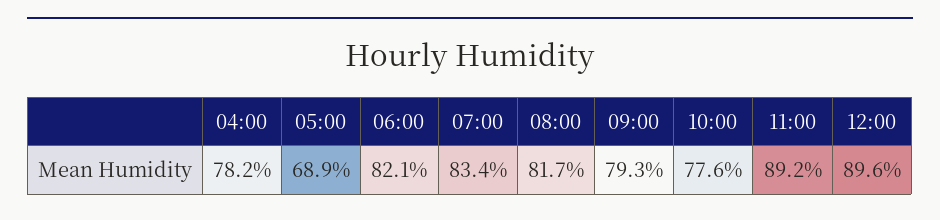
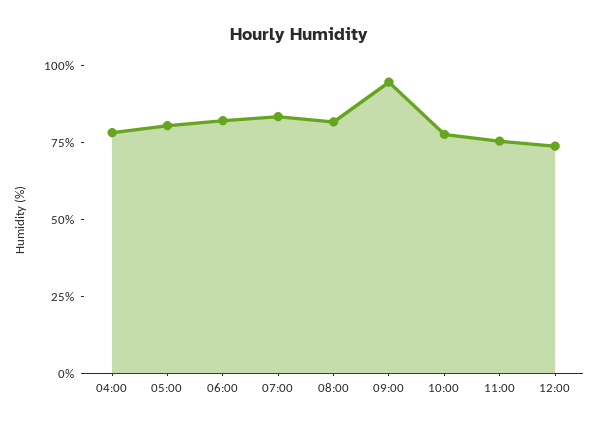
  {
    "04:00": 78.2,
-   "05:00": 68.9,
+   "05:00": 80,
    "06:00": 82.1,
    "07:00": 83.4,
    "08:00": 81.7,
-   "09:00": 79.3,
+   "09:00": 95,
    "10:00": 77.6,
-   "11:00": 89.2,
+   "11:00": 75,
-   "12:00": 89.6
+   "12:00": 75
  }

